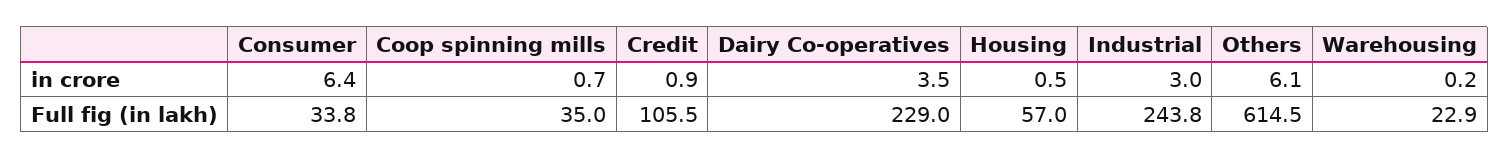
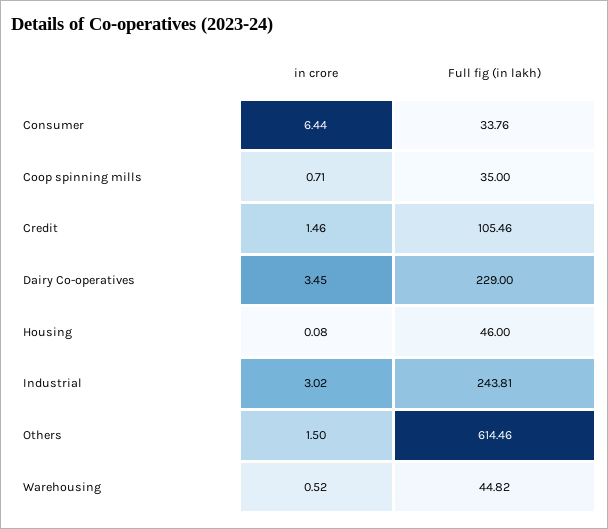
  {
    "Consumer": {
      "in crore": 6.44,
      "Full fig (in lakh)": 33.76
    },
    "Coop spinning mills": {
      "in crore": 0.71,
      "Full fig (in lakh)": 35
    },
    "Credit": {
-     "in crore": 0.9,
+     "in crore": 1.46,
      "Full fig (in lakh)": 105.46
    },
    "Dairy Co-operatives": {
      "in crore": 3.45,
      "Full fig (in lakh)": 229
    },
    "Housing": {
-     "in crore": 0.5,
+     "in crore": 0.08,
-     "Full fig (in lakh)": 57
+     "Full fig (in lakh)": 46
    },
    "Industrial": {
      "in crore": 3.02,
      "Full fig (in lakh)": 243.81
    },
    "Others": {
-     "in crore": 6.1,
+     "in crore": 1.5,
      "Full fig (in lakh)": 614.46
    },
    "Warehousing": {
-     "in crore": 0.2,
+     "in crore": 0.52,
-     "Full fig (in lakh)": 22.9
+     "Full fig (in lakh)": 44.82
    }
  }

